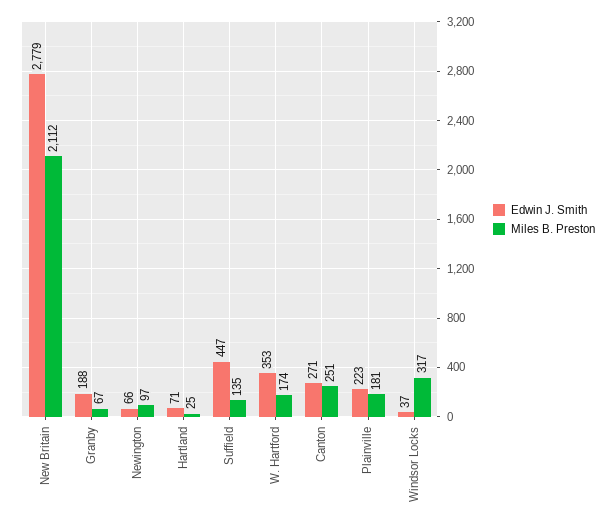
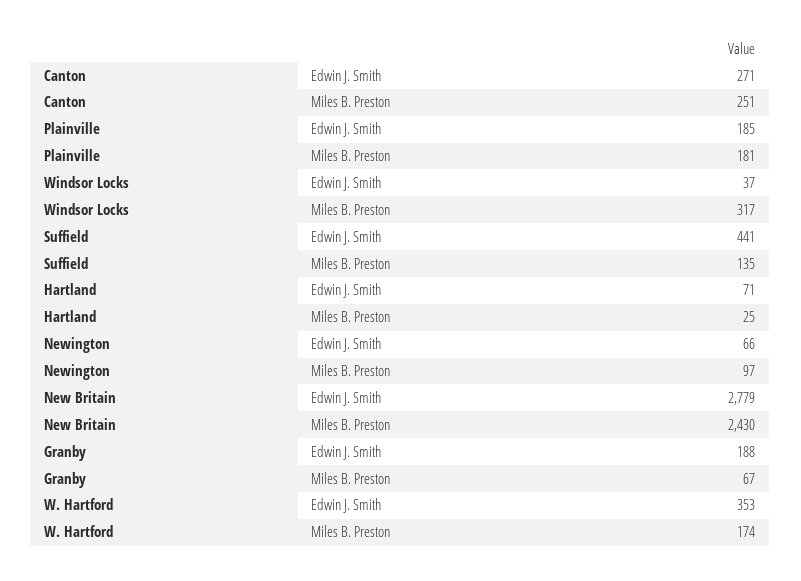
  {
    "Edwin J. Smith": {
      "New Britain": 2779,
      "Granby": 188,
      "Newington": 66,
      "Hartland": 71,
-     "Suffield": 447,
+     "Suffield": 441,
      "W. Hartford": 353,
      "Canton": 271,
-     "Plainville": 223,
+     "Plainville": 185,
      "Windsor Locks": 37
    },
    "Miles B. Preston": {
-     "New Britain": 2112,
+     "New Britain": 2430,
      "Granby": 67,
      "Newington": 97,
      "Hartland": 25,
      "Suffield": 135,
      "W. Hartford": 174,
      "Canton": 251,
      "Plainville": 181,
      "Windsor Locks": 317
    }
  }

